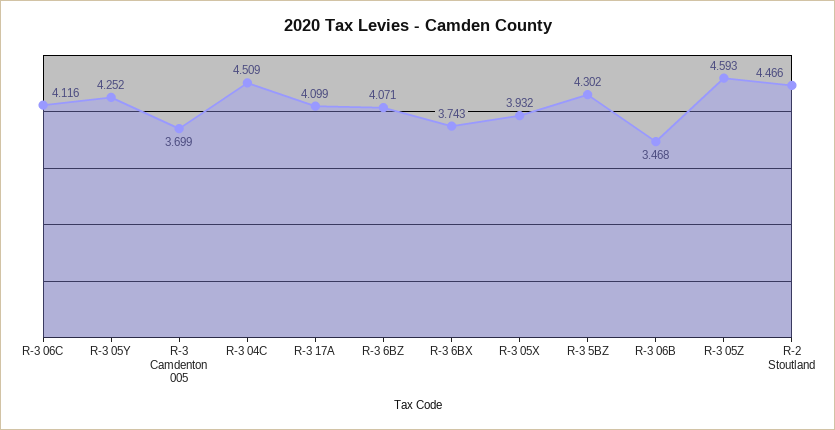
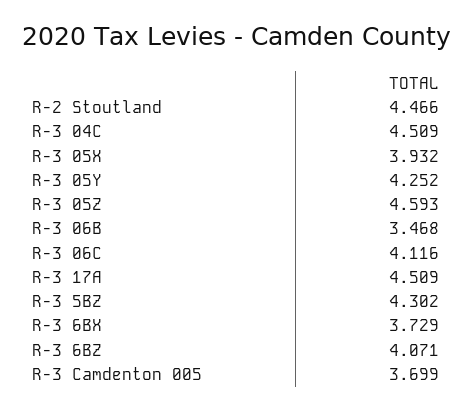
  {
    "R-3 06C": 4.116,
    "R-3 05Y": 4.252,
    "R-3 Camdenton 005": 3.699,
    "R-3 04C": 4.509,
-   "R-3 17A": 4.099,
+   "R-3 17A": 4.509,
    "R-3 6BZ": 4.071,
-   "R-3 6BX": 3.743,
+   "R-3 6BX": 3.729,
    "R-3 05X": 3.932,
    "R-3 5BZ": 4.302,
    "R-3 06B": 3.468,
    "R-3 05Z": 4.593,
    "R-2 Stoutland": 4.466
  }

